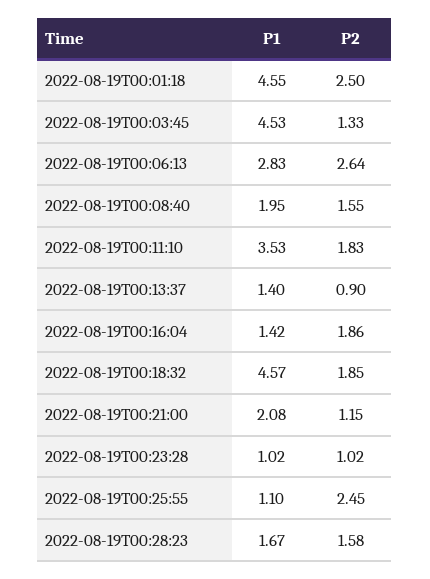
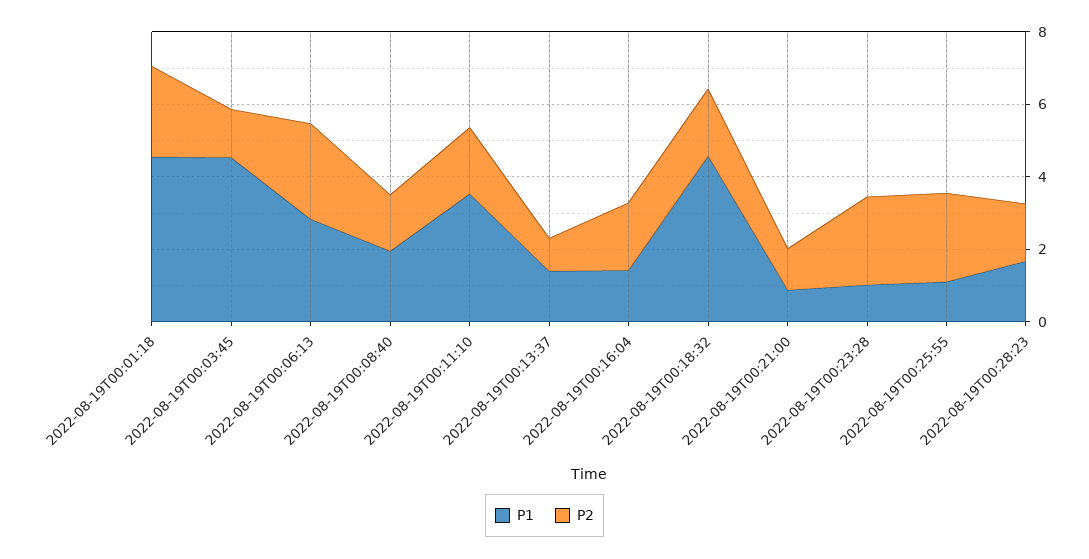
  {
    "P1": {
      "2022-08-19T00:01:18": 4.55,
      "2022-08-19T00:03:45": 4.53,
      "2022-08-19T00:06:13": 2.83,
      "2022-08-19T00:08:40": 1.95,
      "2022-08-19T00:11:10": 3.53,
      "2022-08-19T00:13:37": 1.4,
      "2022-08-19T00:16:04": 1.42,
      "2022-08-19T00:18:32": 4.57,
-     "2022-08-19T00:21:00": 2.08,
+     "2022-08-19T00:21:00": 1,
      "2022-08-19T00:23:28": 1.02,
      "2022-08-19T00:25:55": 1.1,
      "2022-08-19T00:28:23": 1.67
    },
    "P2": {
      "2022-08-19T00:01:18": 2.5,
      "2022-08-19T00:03:45": 1.33,
      "2022-08-19T00:06:13": 2.64,
      "2022-08-19T00:08:40": 1.55,
      "2022-08-19T00:11:10": 1.83,
      "2022-08-19T00:13:37": 0.9,
      "2022-08-19T00:16:04": 1.86,
      "2022-08-19T00:18:32": 1.85,
      "2022-08-19T00:21:00": 1.15,
-     "2022-08-19T00:23:28": 1.02,
+     "2022-08-19T00:23:28": 2.5,
      "2022-08-19T00:25:55": 2.45,
      "2022-08-19T00:28:23": 1.58
    }
  }

